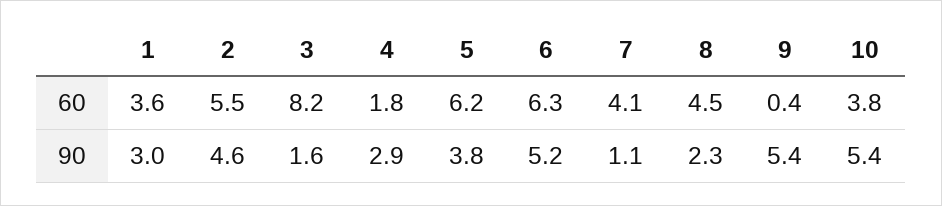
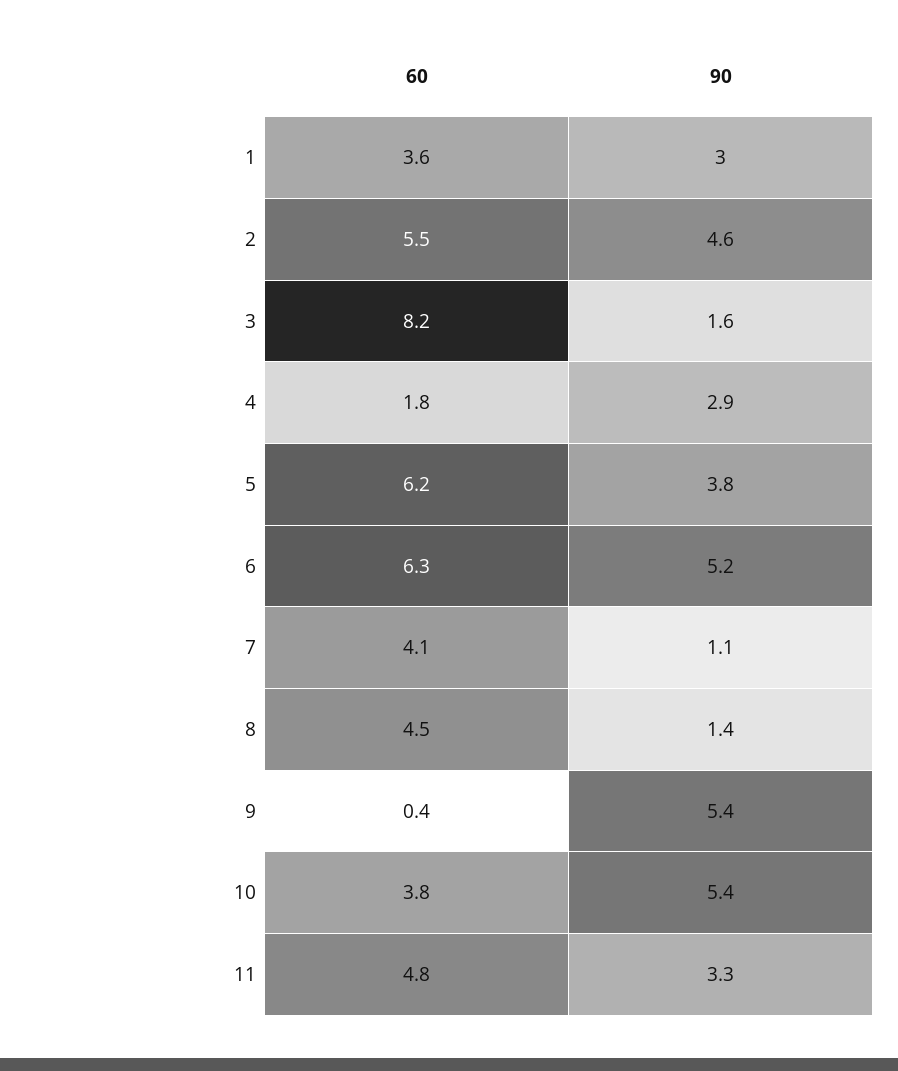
  {
    "1": {
      "60": 3.6,
      "90": 3
    },
    "2": {
      "60": 5.5,
      "90": 4.6
    },
    "3": {
      "60": 8.2,
      "90": 1.6
    },
    "4": {
      "60": 1.8,
      "90": 2.9
    },
    "5": {
      "60": 6.2,
      "90": 3.8
    },
    "6": {
      "60": 6.3,
      "90": 5.2
    },
    "7": {
      "60": 4.1,
      "90": 1.1
    },
    "8": {
      "60": 4.5,
-     "90": 2.3
+     "90": 1.4
    },
    "9": {
      "60": 0.4,
      "90": 5.4
    },
    "10": {
      "60": 3.8,
      "90": 5.4
-   }
+   },
+   "11": {
+     "60": 4.8,
+     "90": 3.3
+   }
  }

